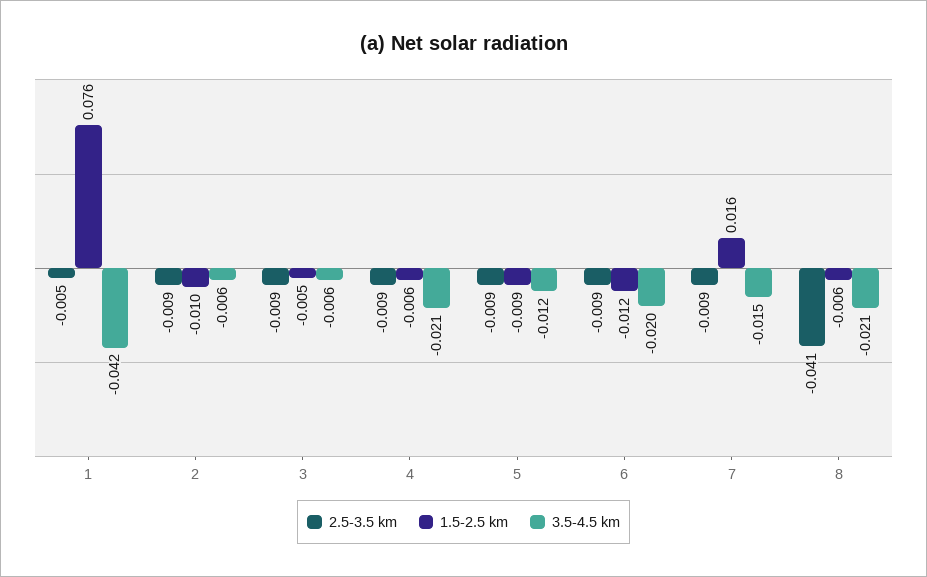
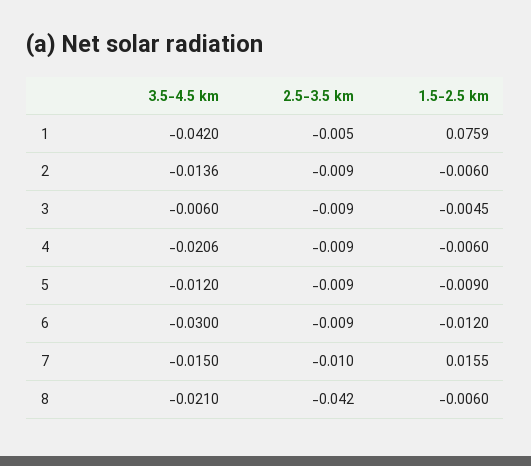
  {
    "2.5-3.5 km": {
      "1": -0.005,
      "2": -0.009,
      "3": -0.009,
      "4": -0.009,
      "5": -0.009,
      "6": -0.009,
-     "7": -0.009,
+     "7": -0.01,
-     "8": -0.041
+     "8": -0.042
    },
    "1.5-2.5 km": {
      "1": 0.0759,
-     "2": -0.01,
+     "2": -0.006,
      "3": -0.0045,
      "4": -0.006,
      "5": -0.009,
      "6": -0.012,
      "7": 0.0155,
      "8": -0.006
    },
    "3.5-4.5 km": {
      "1": -0.042,
-     "2": -0.006,
+     "2": -0.0136,
      "3": -0.006,
      "4": -0.0206,
      "5": -0.012,
-     "6": -0.02,
+     "6": -0.03,
      "7": -0.015,
      "8": -0.021
    }
  }

